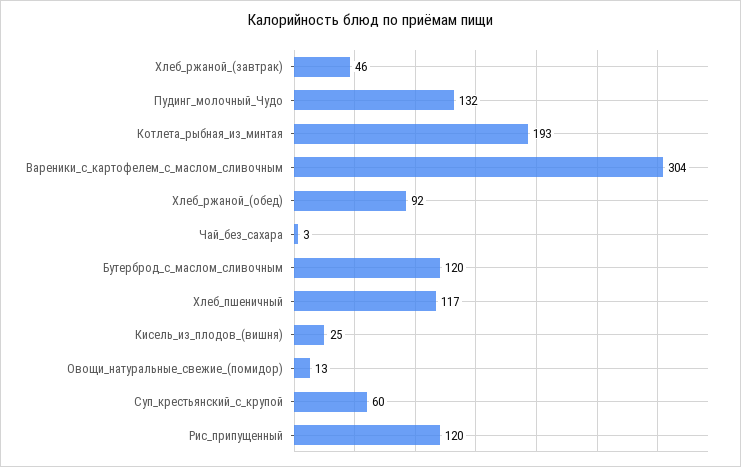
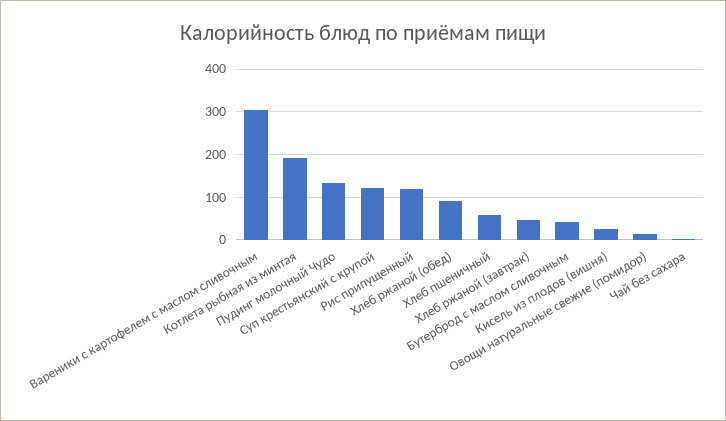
  {
    "Хлеб_ржаной_(завтрак)": 46,
    "Пудинг_молочный_Чудо": 132,
    "Котлета_рыбная_из_минтая": 193,
    "Вареники_с_картофелем_с_маслом_сливочным": 304,
    "Хлеб_ржаной_(обед)": 92,
    "Чай_без_сахара": 3,
-   "Бутерброд_с_маслом_сливочным": 120,
+   "Бутерброд_с_маслом_сливочным": 40,
-   "Хлеб_пшеничный": 117,
+   "Хлеб_пшеничный": 60,
    "Кисель_из_плодов_(вишня)": 25,
    "Овощи_натуральные_свежие_(помидор)": 13,
-   "Суп_крестьянский_с_крупой": 60,
+   "Суп_крестьянский_с_крупой": 120,
    "Рис_припущенный": 120
  }

